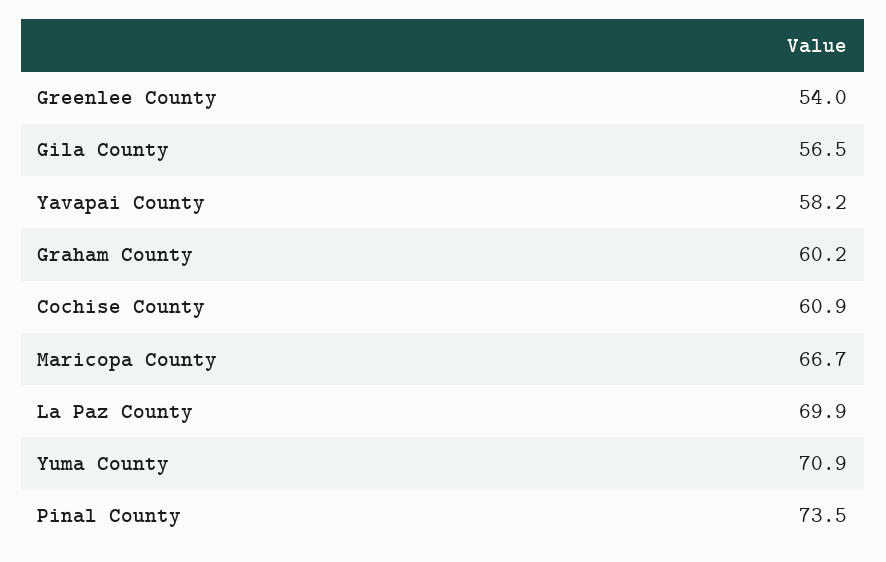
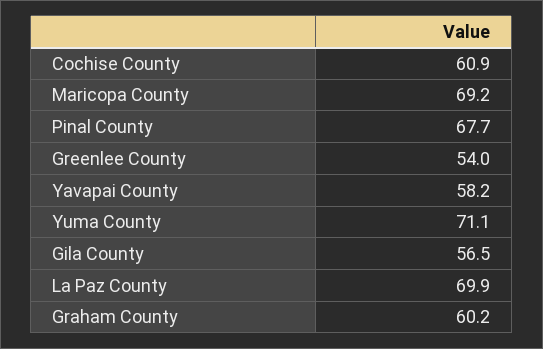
  {
    "Greenlee County": 54,
    "Gila County": 56.5,
    "Yavapai County": 58.2,
    "Graham County": 60.2,
    "Cochise County": 60.9,
-   "Maricopa County": 66.7,
+   "Maricopa County": 69.2,
    "La Paz County": 69.9,
-   "Yuma County": 70.9,
+   "Yuma County": 71.1,
-   "Pinal County": 73.5
+   "Pinal County": 67.7
  }

